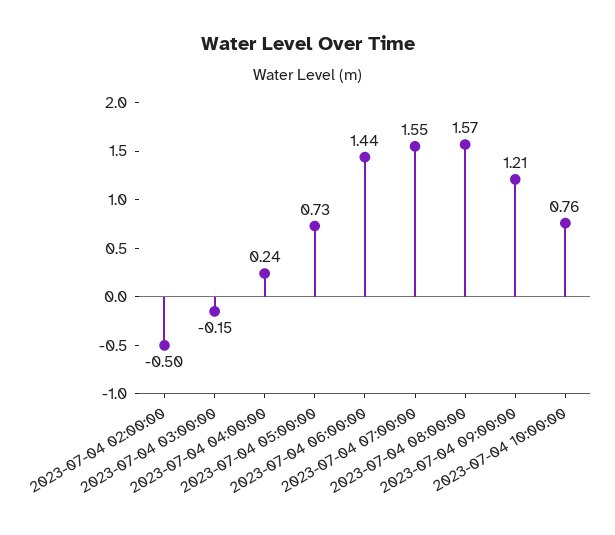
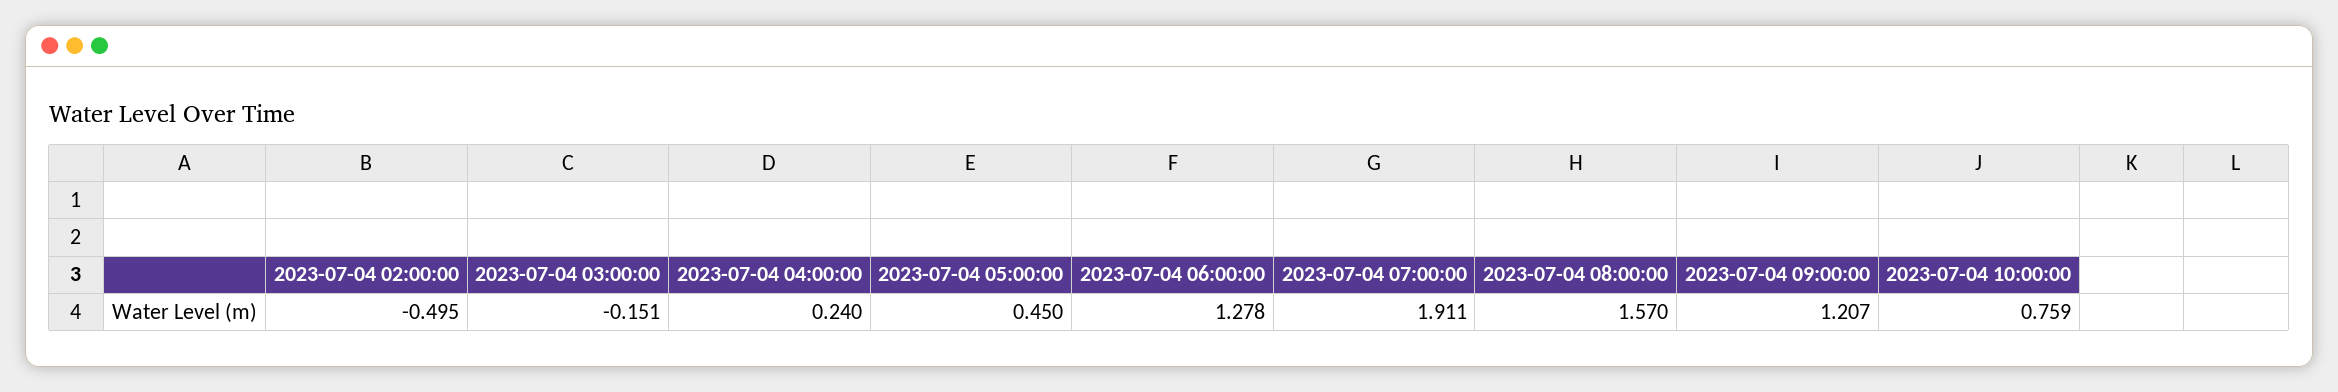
  {
    "2023-07-04 02:00:00": -0.495,
    "2023-07-04 03:00:00": -0.151,
    "2023-07-04 04:00:00": 0.24,
-   "2023-07-04 05:00:00": 0.73,
+   "2023-07-04 05:00:00": 0.45,
-   "2023-07-04 06:00:00": 1.44,
+   "2023-07-04 06:00:00": 1.278,
-   "2023-07-04 07:00:00": 1.55,
+   "2023-07-04 07:00:00": 1.911,
    "2023-07-04 08:00:00": 1.57,
    "2023-07-04 09:00:00": 1.207,
    "2023-07-04 10:00:00": 0.759
  }

